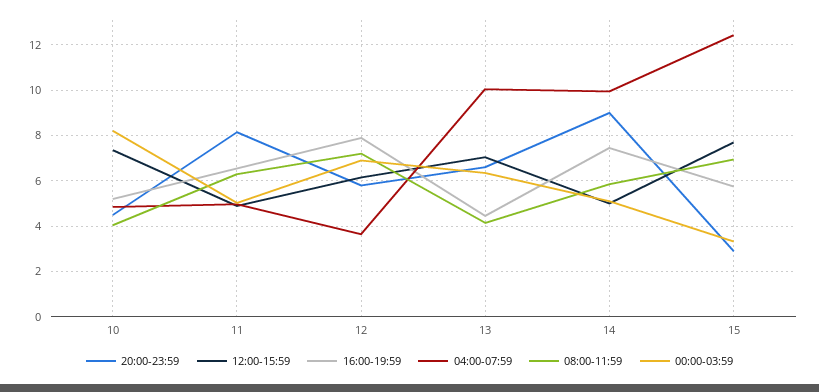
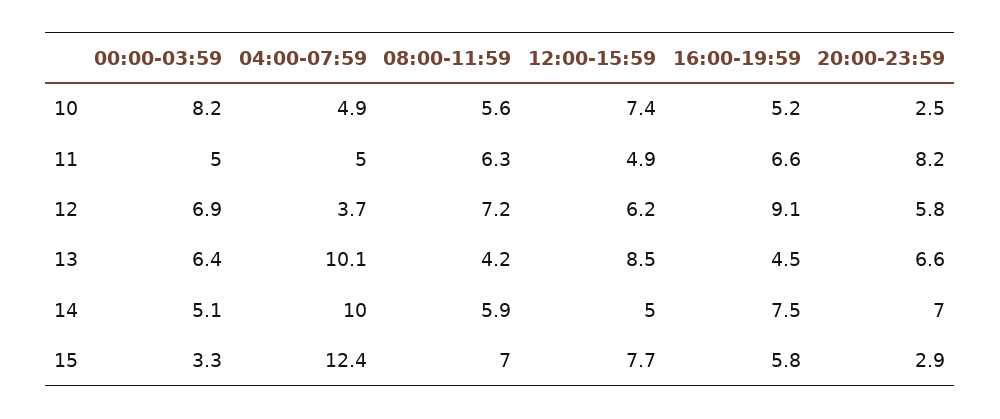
  {
    "20:00-23:59": {
-     "10": 4.5,
+     "10": 2.5,
      "11": 8.2,
      "12": 5.8,
      "13": 6.6,
-     "14": 9,
+     "14": 7,
      "15": 2.9
    },
    "12:00-15:59": {
      "10": 7.4,
      "11": 4.9,
      "12": 6.2,
-     "13": 7,
+     "13": 8.5,
      "14": 5,
      "15": 7.7
    },
    "16:00-19:59": {
      "10": 5.2,
      "11": 6.6,
-     "12": 8,
+     "12": 9.1,
      "13": 4.5,
      "14": 7.5,
      "15": 5.8
    },
    "04:00-07:59": {
      "10": 4.9,
      "11": 5,
      "12": 3.7,
      "13": 10.1,
      "14": 10,
      "15": 12.4
    },
    "08:00-11:59": {
-     "10": 4,
+     "10": 5.6,
      "11": 6.3,
      "12": 7.2,
      "13": 4.2,
      "14": 5.9,
      "15": 7
    },
    "00:00-03:59": {
      "10": 8.2,
      "11": 5,
      "12": 6.9,
      "13": 6.4,
      "14": 5.1,
      "15": 3.3
    }
  }

